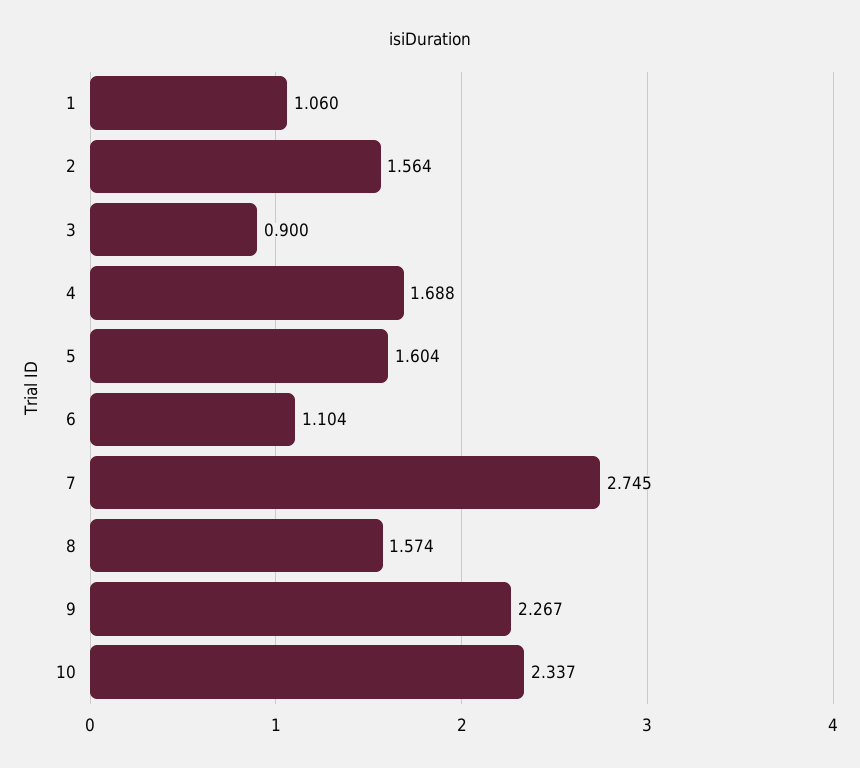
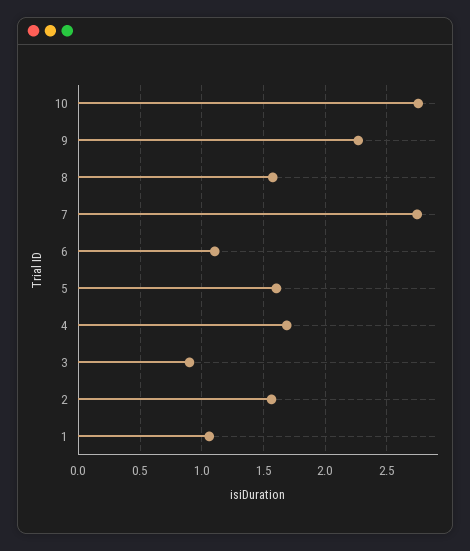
  {
    "1": 1.06,
    "2": 1.564,
    "3": 0.9,
    "4": 1.688,
    "5": 1.604,
    "6": 1.104,
    "7": 2.745,
    "8": 1.574,
    "9": 2.267,
-   "10": 2.337
+   "10": 2.75
  }

